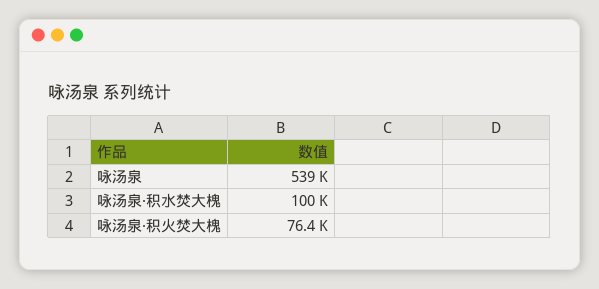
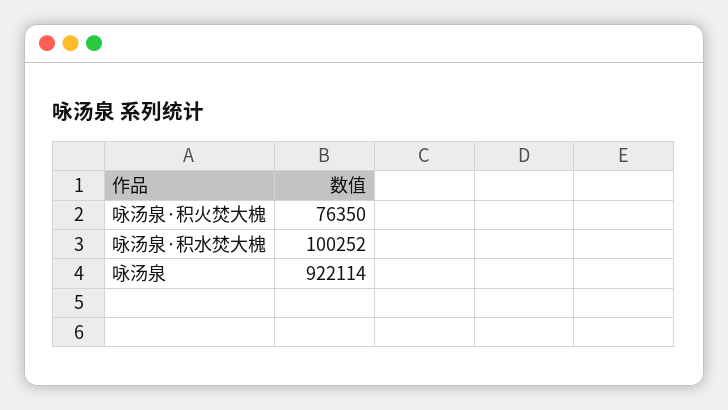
  {
-   "咏汤泉": 539000,
+   "咏汤泉": 922114,
    "咏汤泉·积水焚大槐": 100252,
    "咏汤泉·积火焚大槐": 76350
  }

